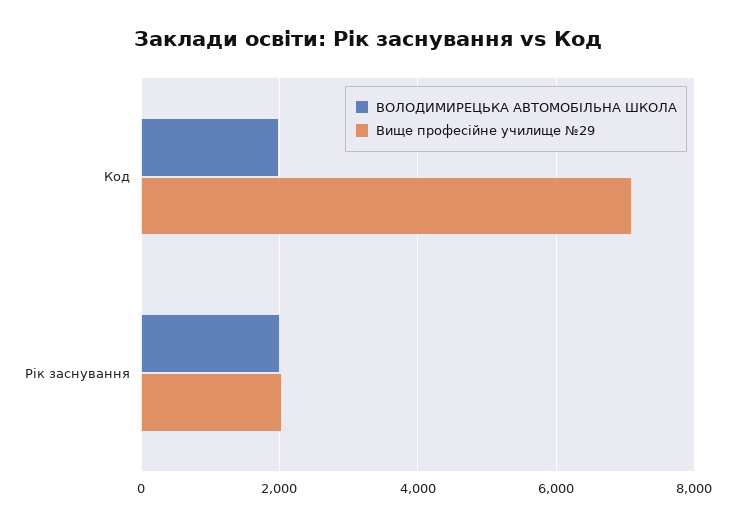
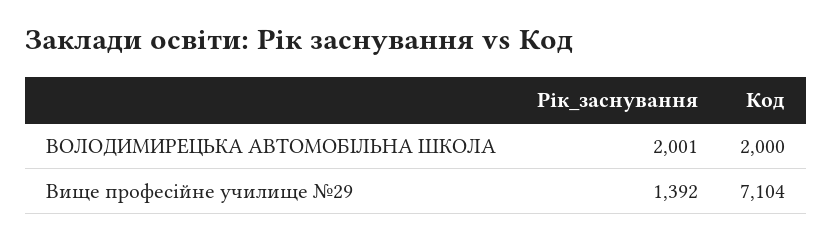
  {
    "ВОЛОДИМИРЕЦЬКА АВТОМОБІЛЬНА ШКОЛА": {
      "Код": 2000,
      "Рік заснування": 2001
    },
    "Вище професійне училище №29": {
      "Код": 7104,
-     "Рік заснування": 2000
+     "Рік заснування": 1392
    }
  }

